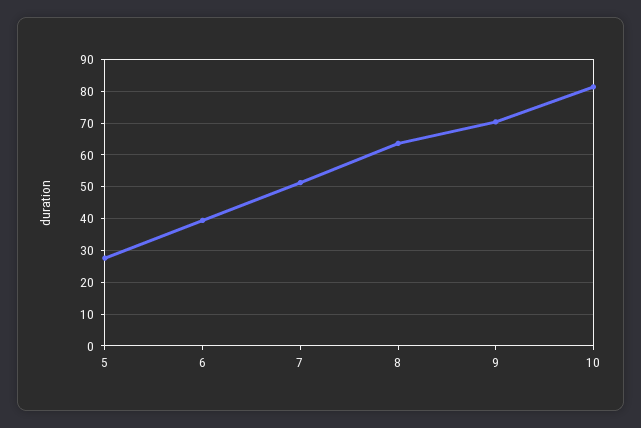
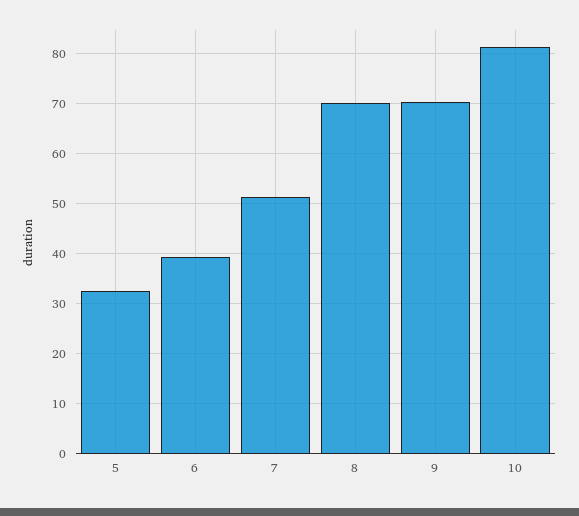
  {
-   "5": 28,
+   "5": 32,
    "6": 40,
    "7": 52,
-   "8": 64,
+   "8": 70,
    "9": 70,
    "10": 82
  }

